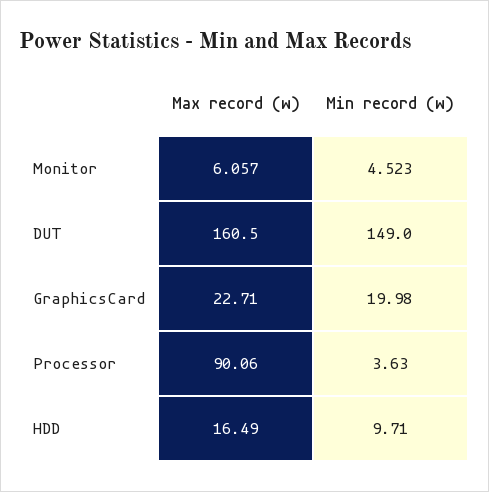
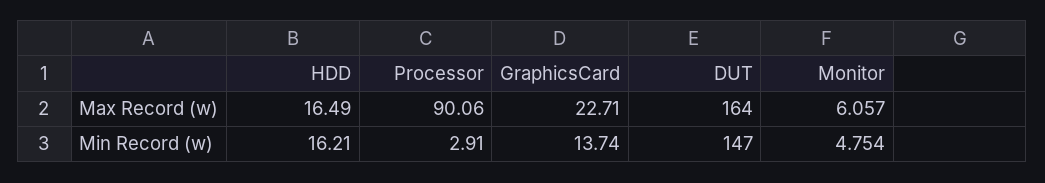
  {
    "Max record (w)": {
      "Monitor": 6.057,
-     "DUT": 160.5,
+     "DUT": 164,
      "GraphicsCard": 22.71,
      "Processor": 90.06,
      "HDD": 16.49
    },
    "Min record (w)": {
-     "Monitor": 4.523,
+     "Monitor": 4.754,
-     "DUT": 149,
+     "DUT": 147,
-     "GraphicsCard": 19.98,
+     "GraphicsCard": 13.74,
-     "Processor": 3.63,
+     "Processor": 2.91,
-     "HDD": 9.71
+     "HDD": 16.21
    }
  }

